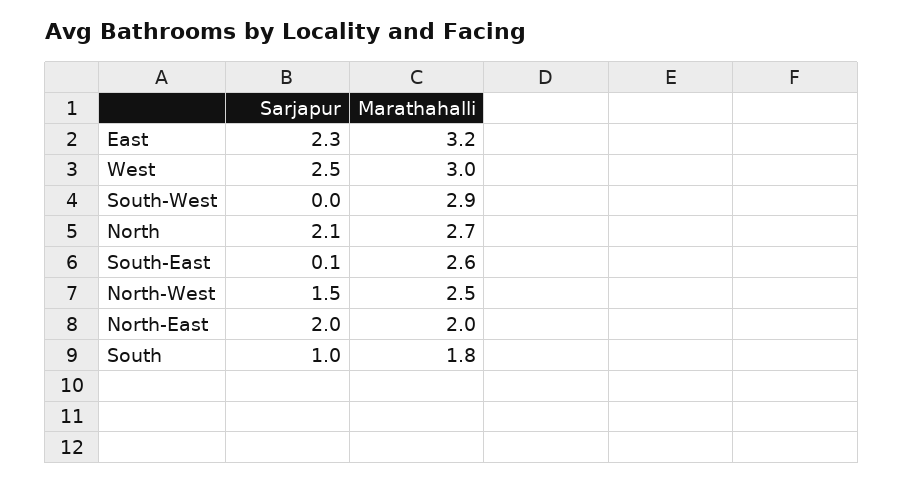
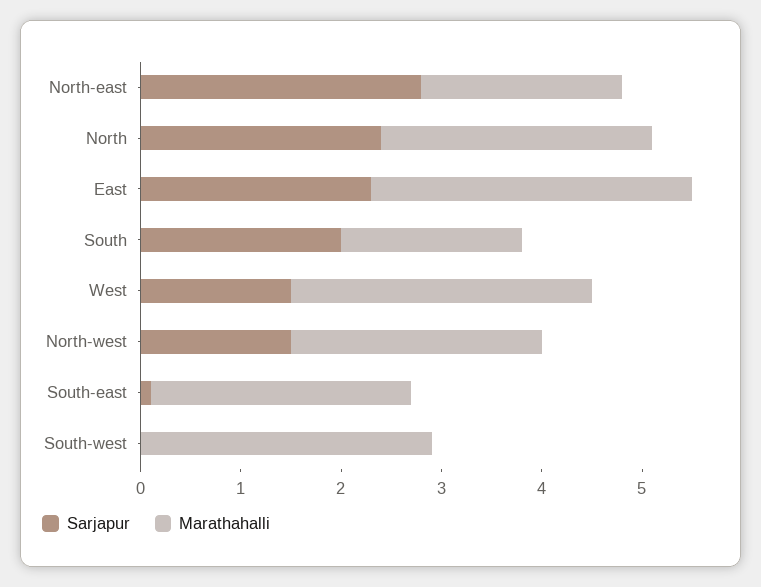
  {
    "Sarjapur": {
      "East": 2.3,
-     "West": 2.5,
+     "West": 1.5,
      "South-West": 0,
-     "North": 2.1,
+     "North": 2.4,
      "South-East": 0.1,
      "North-West": 1.5,
-     "North-East": 2,
+     "North-East": 2.8,
-     "South": 1
+     "South": 2
    },
    "Marathahalli": {
      "East": 3.2,
      "West": 3,
      "South-West": 2.9,
      "North": 2.7,
      "South-East": 2.6,
      "North-West": 2.5,
      "North-East": 2,
      "South": 1.8
    }
  }

